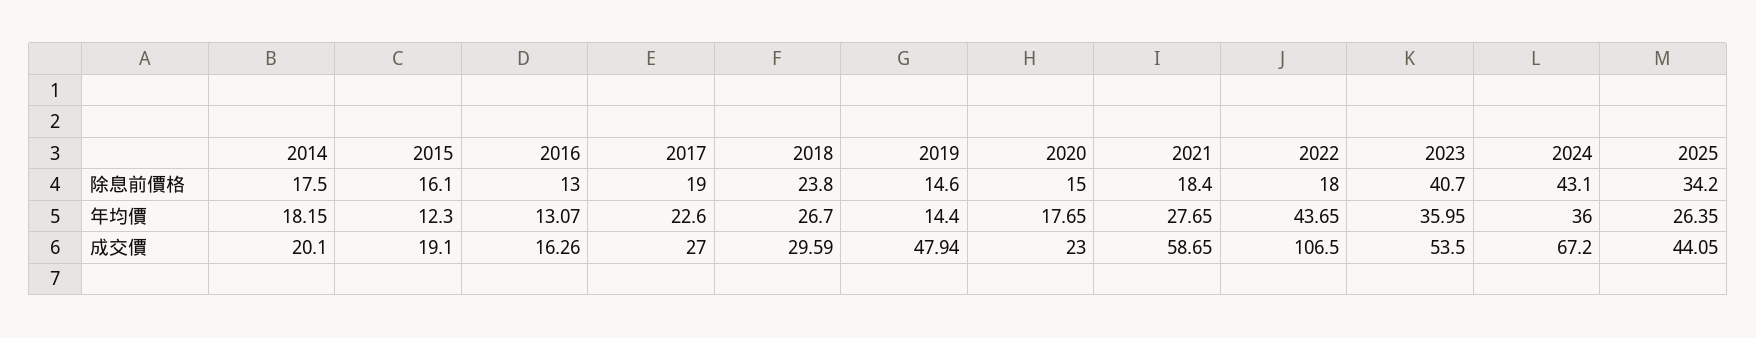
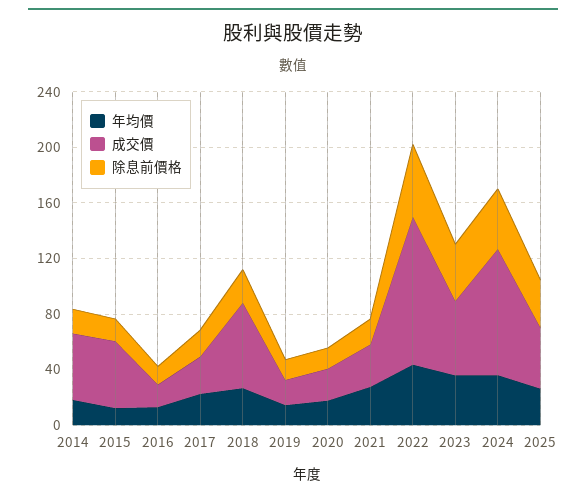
  {
    "除息前價格": {
      "2014": 17.5,
      "2015": 16.1,
      "2016": 13,
      "2017": 19,
      "2018": 23.8,
      "2019": 14.6,
      "2020": 15,
      "2021": 18.4,
-     "2022": 18,
+     "2022": 50,
      "2023": 40.7,
      "2024": 43.1,
      "2025": 34.2
    },
    "年均價": {
      "2014": 18.15,
      "2015": 12.3,
      "2016": 13.07,
      "2017": 22.6,
      "2018": 26.7,
      "2019": 14.4,
      "2020": 17.65,
      "2021": 27.65,
      "2022": 43.65,
      "2023": 35.95,
      "2024": 36,
      "2025": 26.35
    },
    "成交價": {
-     "2014": 20.1,
+     "2014": 50,
-     "2015": 19.1,
+     "2015": 50,
      "2016": 16.26,
      "2017": 27,
-     "2018": 29.59,
+     "2018": 60,
-     "2019": 47.94,
+     "2019": 20,
      "2020": 23,
-     "2021": 58.65,
+     "2021": 30,
      "2022": 106.5,
      "2023": 53.5,
-     "2024": 67.2,
+     "2024": 90,
      "2025": 44.05
    }
  }

